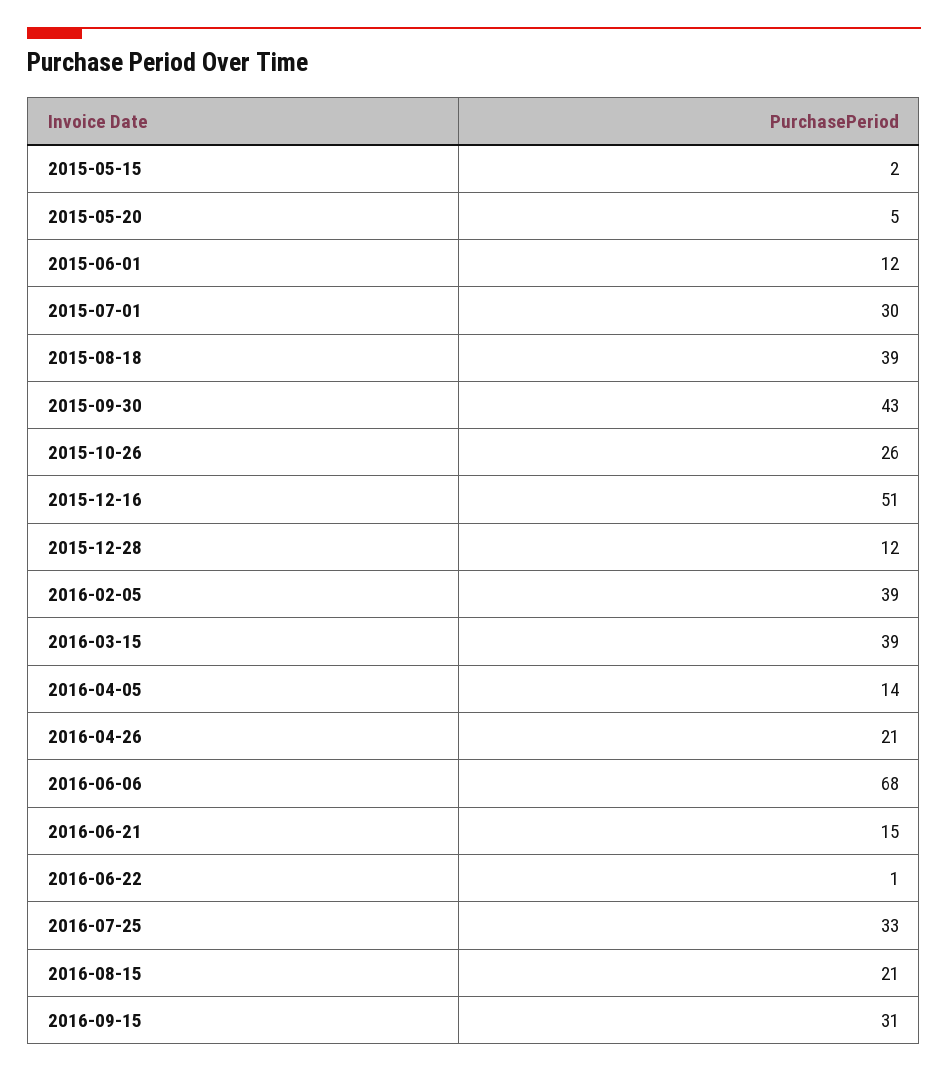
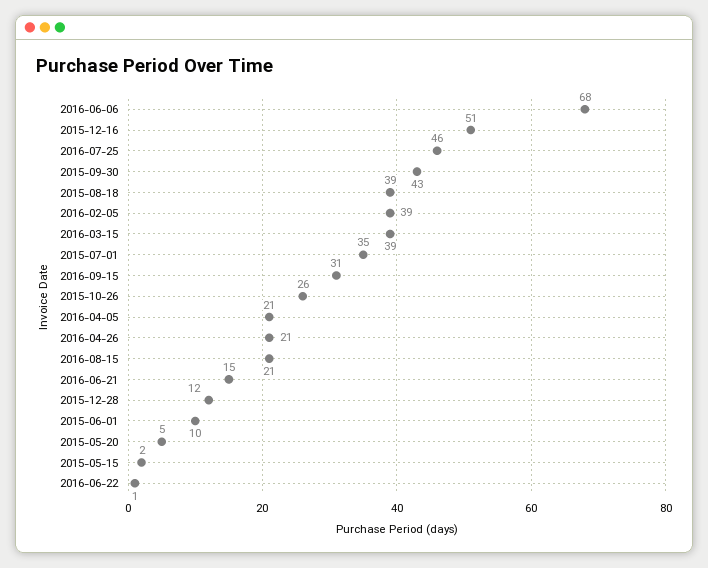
  {
    "2015-05-15": 2,
    "2015-05-20": 5,
-   "2015-06-01": 12,
+   "2015-06-01": 10,
-   "2015-07-01": 30,
+   "2015-07-01": 35,
    "2015-08-18": 39,
    "2015-09-30": 43,
    "2015-10-26": 26,
    "2015-12-16": 51,
    "2015-12-28": 12,
    "2016-02-05": 39,
    "2016-03-15": 39,
-   "2016-04-05": 14,
+   "2016-04-05": 21,
    "2016-04-26": 21,
    "2016-06-06": 68,
    "2016-06-21": 15,
    "2016-06-22": 1,
-   "2016-07-25": 33,
+   "2016-07-25": 46,
    "2016-08-15": 21,
    "2016-09-15": 31
  }

